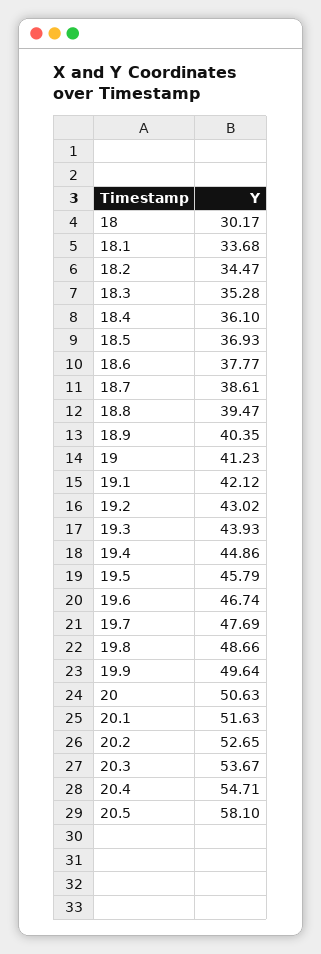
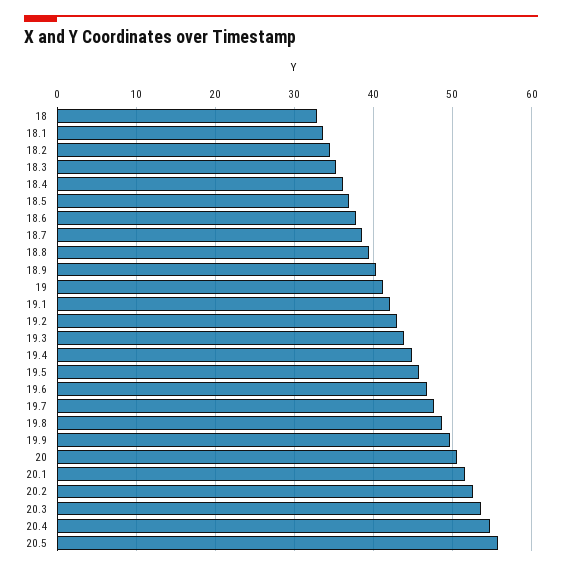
  {
-   "18": 30.17,
+   "18": 33,
    "18.1": 33.68,
    "18.2": 34.47,
    "18.3": 35.28,
    "18.4": 36.1,
    "18.5": 36.93,
    "18.6": 37.77,
    "18.7": 38.61,
    "18.8": 39.47,
    "18.9": 40.35,
    "19": 41.23,
    "19.1": 42.12,
    "19.2": 43.02,
    "19.3": 43.93,
    "19.4": 44.86,
    "19.5": 45.79,
    "19.6": 46.74,
    "19.7": 47.69,
    "19.8": 48.66,
    "19.9": 49.64,
    "20": 50.63,
    "20.1": 51.63,
    "20.2": 52.65,
    "20.3": 53.67,
    "20.4": 54.71,
-   "20.5": 58.1
+   "20.5": 56
  }

